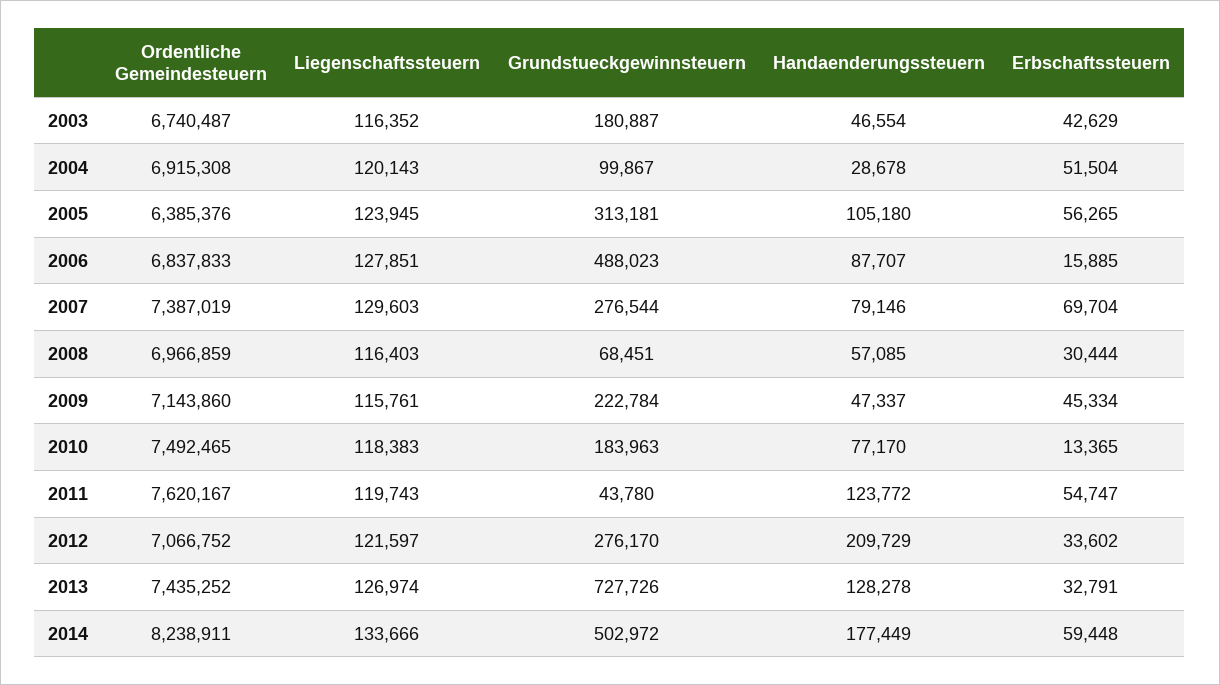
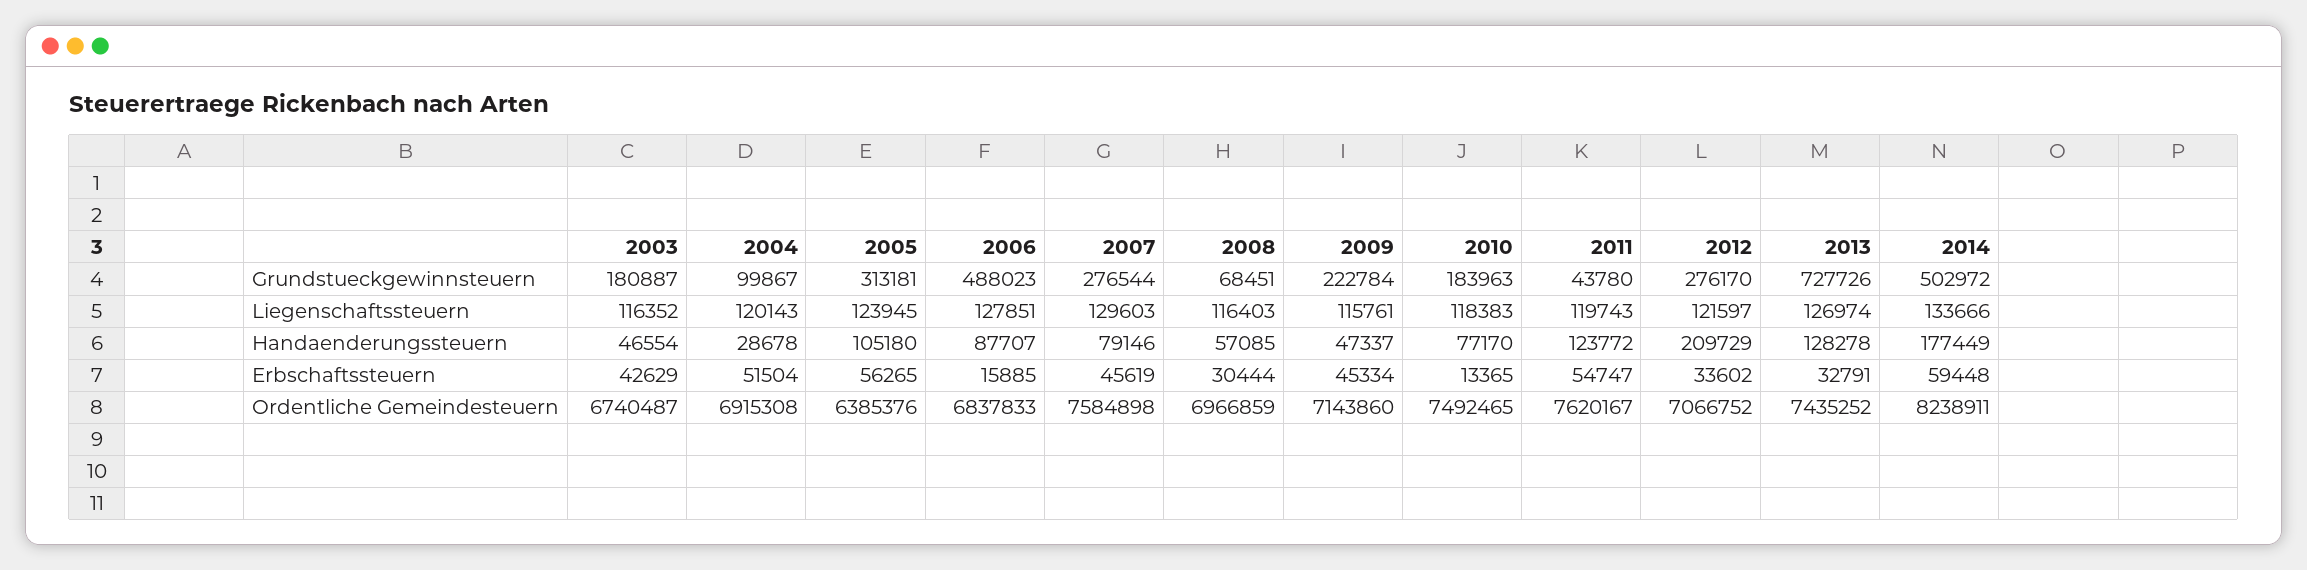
  {
    "Ordentliche Gemeindesteuern": {
      "2003": 6740487,
      "2004": 6915308,
      "2005": 6385376,
      "2006": 6837833,
-     "2007": 7387019,
+     "2007": 7584898,
      "2008": 6966859,
      "2009": 7143860,
      "2010": 7492465,
      "2011": 7620167,
      "2012": 7066752,
      "2013": 7435252,
      "2014": 8238911
    },
    "Liegenschaftssteuern": {
      "2003": 116352,
      "2004": 120143,
      "2005": 123945,
      "2006": 127851,
      "2007": 129603,
      "2008": 116403,
      "2009": 115761,
      "2010": 118383,
      "2011": 119743,
      "2012": 121597,
      "2013": 126974,
      "2014": 133666
    },
    "Grundstueckgewinnsteuern": {
      "2003": 180887,
      "2004": 99867,
      "2005": 313181,
      "2006": 488023,
      "2007": 276544,
      "2008": 68451,
      "2009": 222784,
      "2010": 183963,
      "2011": 43780,
      "2012": 276170,
      "2013": 727726,
      "2014": 502972
    },
    "Handaenderungssteuern": {
      "2003": 46554,
      "2004": 28678,
      "2005": 105180,
      "2006": 87707,
      "2007": 79146,
      "2008": 57085,
      "2009": 47337,
      "2010": 77170,
      "2011": 123772,
      "2012": 209729,
      "2013": 128278,
      "2014": 177449
    },
    "Erbschaftssteuern": {
      "2003": 42629,
      "2004": 51504,
      "2005": 56265,
      "2006": 15885,
-     "2007": 69704,
+     "2007": 45619,
      "2008": 30444,
      "2009": 45334,
      "2010": 13365,
      "2011": 54747,
      "2012": 33602,
      "2013": 32791,
      "2014": 59448
    }
  }

